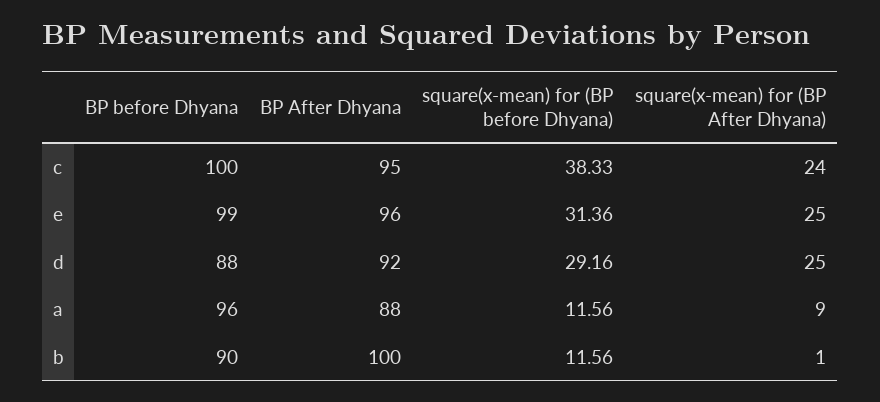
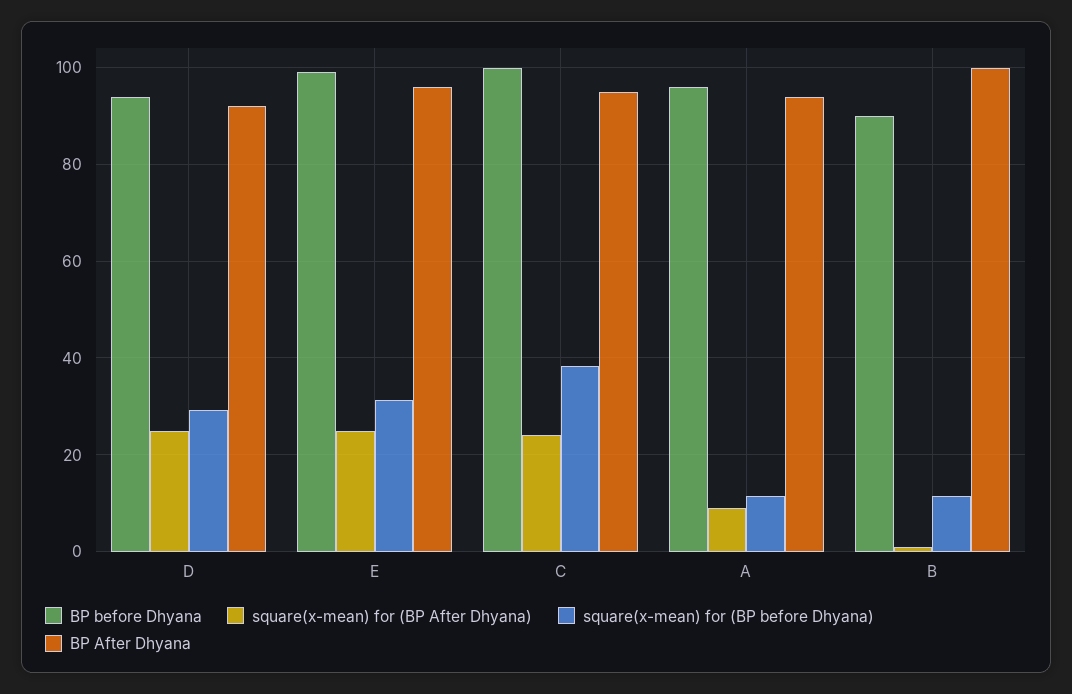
  {
    "BP before Dhyana": {
      "c": 100,
      "e": 99,
-     "d": 88,
+     "d": 94,
      "a": 96,
      "b": 90
    },
    "BP After Dhyana": {
      "c": 95,
      "e": 96,
      "d": 92,
-     "a": 88,
+     "a": 94,
      "b": 100
    },
    "square(x-mean) for (BP before Dhyana)": {
      "c": 38.33,
      "e": 31.36,
      "d": 29.16,
      "a": 11.56,
      "b": 11.56
    },
    "square(x-mean) for (BP After Dhyana)": {
      "c": 24,
      "e": 25,
      "d": 25,
      "a": 9,
      "b": 1
    }
  }

